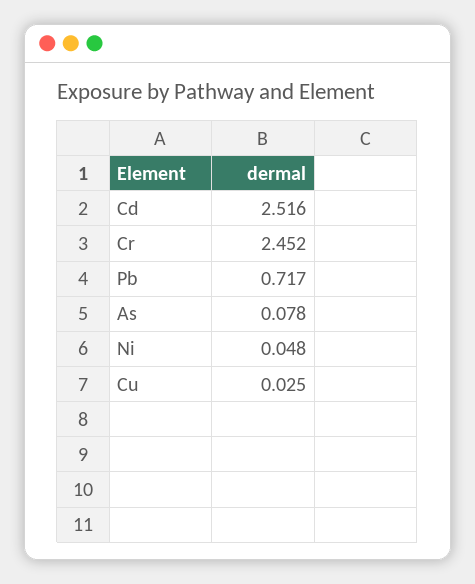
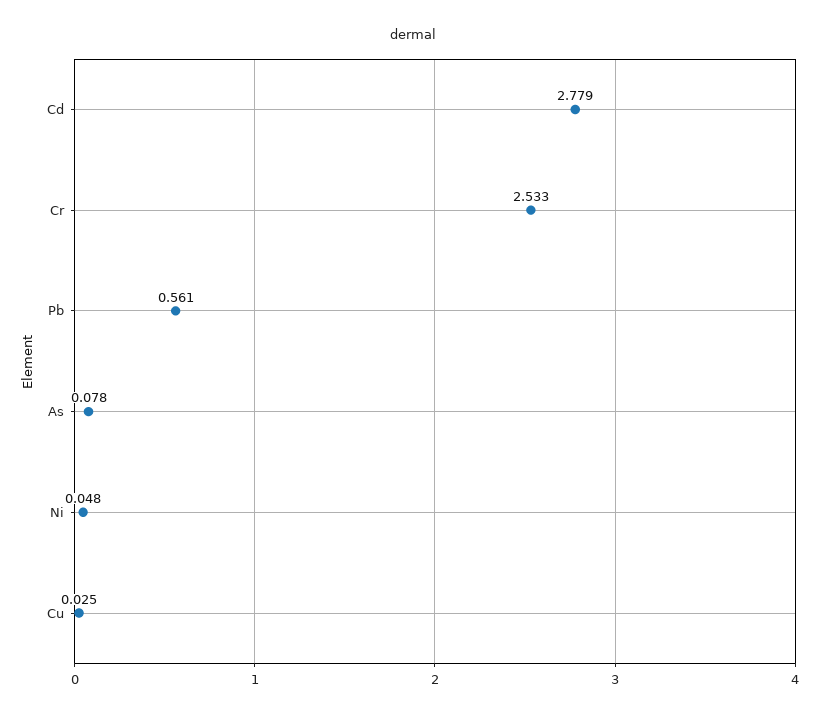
  {
-   "Cd": 2.516,
+   "Cd": 2.779,
-   "Cr": 2.452,
+   "Cr": 2.533,
-   "Pb": 0.717,
+   "Pb": 0.561,
    "As": 0.078,
    "Ni": 0.048,
    "Cu": 0.025
  }

